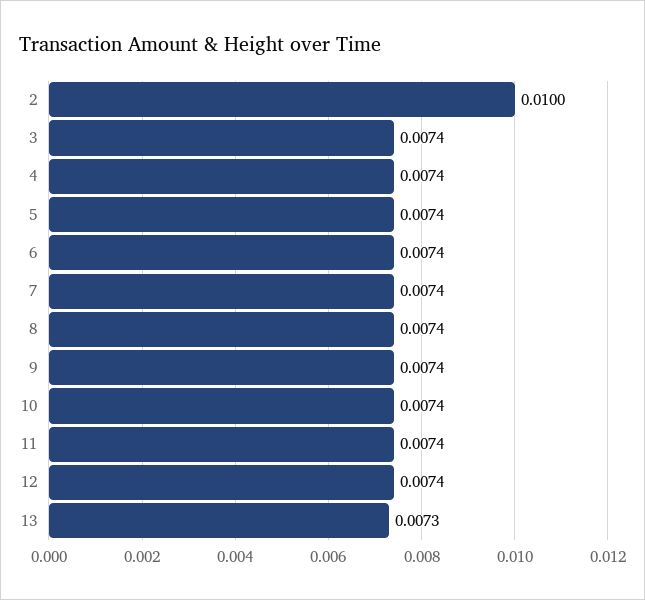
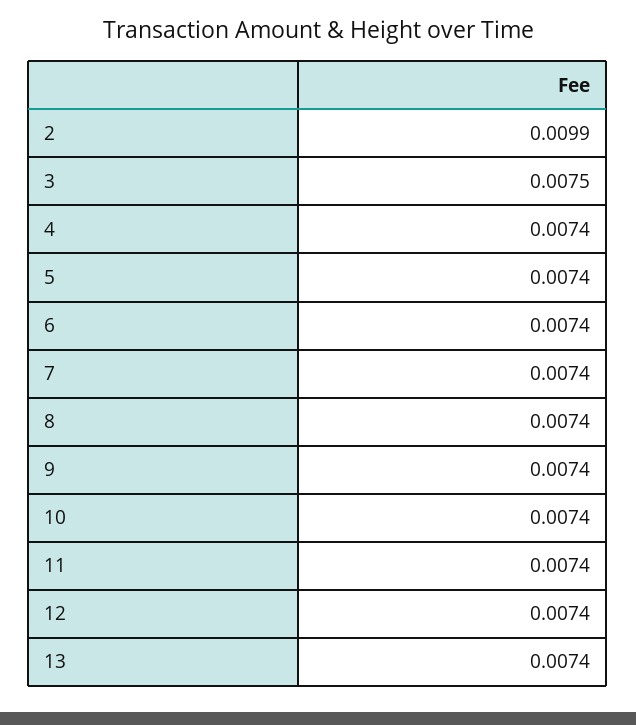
  {
-   "2": 0.01,
+   "2": 0.0099,
-   "3": 0.0074,
+   "3": 0.0075,
    "4": 0.0074,
    "5": 0.0074,
    "6": 0.0074,
    "7": 0.0074,
    "8": 0.0074,
    "9": 0.0074,
    "10": 0.0074,
    "11": 0.0074,
    "12": 0.0074,
-   "13": 0.0073
+   "13": 0.0074
  }

